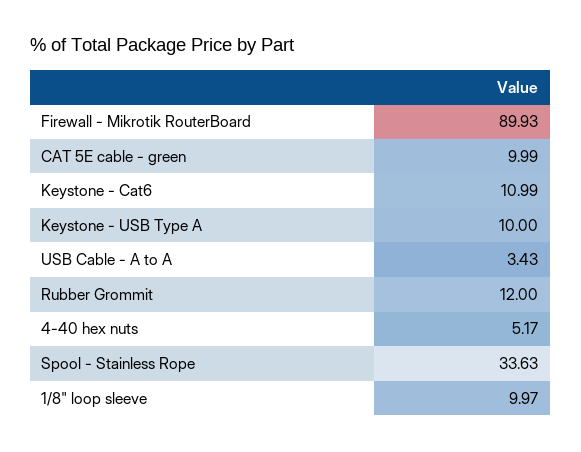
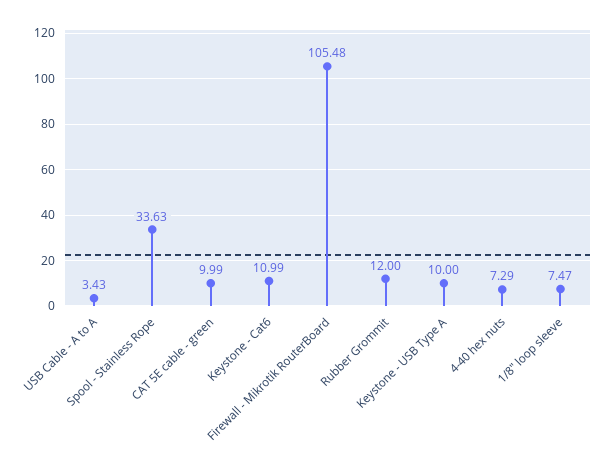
  {
-   "Firewall - Mikrotik RouterBoard": 89.93,
+   "Firewall - Mikrotik RouterBoard": 105.48,
    "CAT 5E cable - green": 9.99,
    "Keystone - Cat6": 10.99,
    "Keystone - USB Type A": 10,
    "USB Cable - A to A": 3.43,
    "Rubber Grommit": 12,
-   "4-40 hex nuts": 5.17,
+   "4-40 hex nuts": 7.29,
    "Spool - Stainless Rope": 33.63,
-   "1/8\" loop sleeve": 9.97
+   "1/8\" loop sleeve": 7.47
  }

